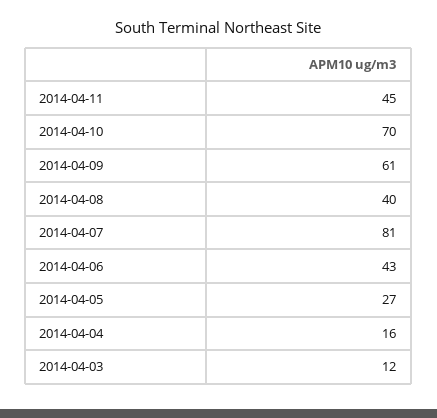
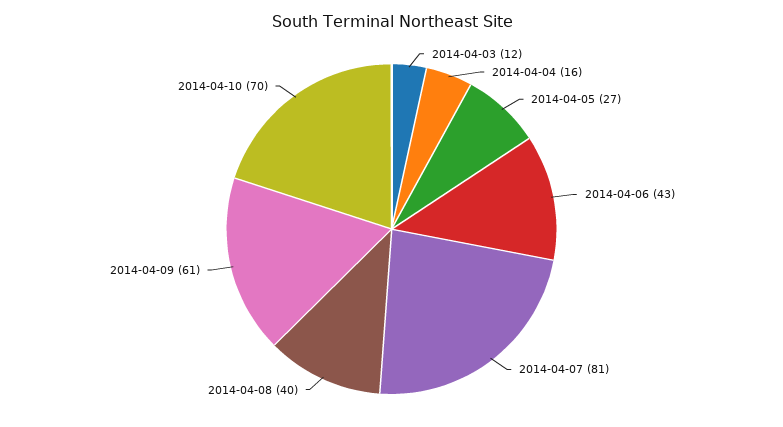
  {
-   "2014-04-11": 45,
    "2014-04-10": 70,
    "2014-04-09": 61,
    "2014-04-08": 40,
    "2014-04-07": 81,
    "2014-04-06": 43,
    "2014-04-05": 27,
    "2014-04-04": 16,
    "2014-04-03": 12
  }

